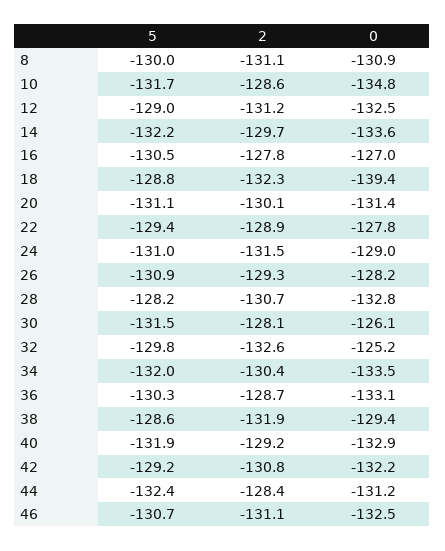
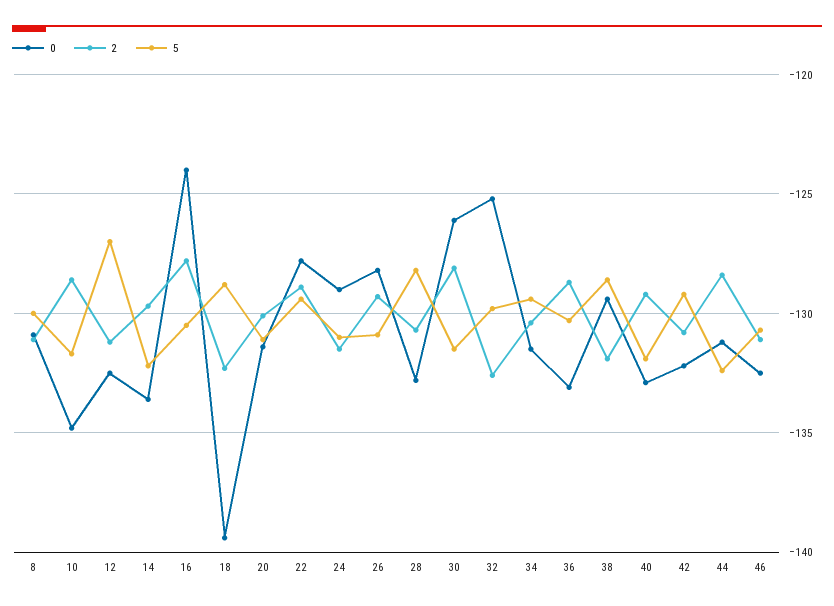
  {
    "5": {
      "8": -130,
      "10": -131.7,
-     "12": -129,
+     "12": -127,
      "14": -132.2,
      "16": -130.5,
      "18": -128.8,
      "20": -131.1,
      "22": -129.4,
      "24": -131,
      "26": -130.9,
      "28": -128.2,
      "30": -131.5,
      "32": -129.8,
-     "34": -132,
+     "34": -129.5,
      "36": -130.3,
      "38": -128.6,
      "40": -131.9,
      "42": -129.2,
      "44": -132.4,
      "46": -130.7
    },
    "2": {
      "8": -131.1,
      "10": -128.6,
      "12": -131.2,
      "14": -129.7,
      "16": -127.8,
      "18": -132.3,
      "20": -130.1,
      "22": -128.9,
      "24": -131.5,
      "26": -129.3,
      "28": -130.7,
      "30": -128.1,
      "32": -132.6,
      "34": -130.4,
      "36": -128.7,
      "38": -131.9,
      "40": -129.2,
      "42": -130.8,
      "44": -128.4,
      "46": -131.1
    },
    "0": {
      "8": -130.9,
      "10": -134.8,
      "12": -132.5,
      "14": -133.6,
-     "16": -127,
+     "16": -124,
      "18": -139.4,
      "20": -131.4,
      "22": -127.8,
      "24": -129,
      "26": -128.2,
      "28": -132.8,
      "30": -126.1,
      "32": -125.2,
-     "34": -133.5,
+     "34": -131.5,
      "36": -133.1,
      "38": -129.4,
      "40": -132.9,
      "42": -132.2,
      "44": -131.2,
      "46": -132.5
    }
  }

